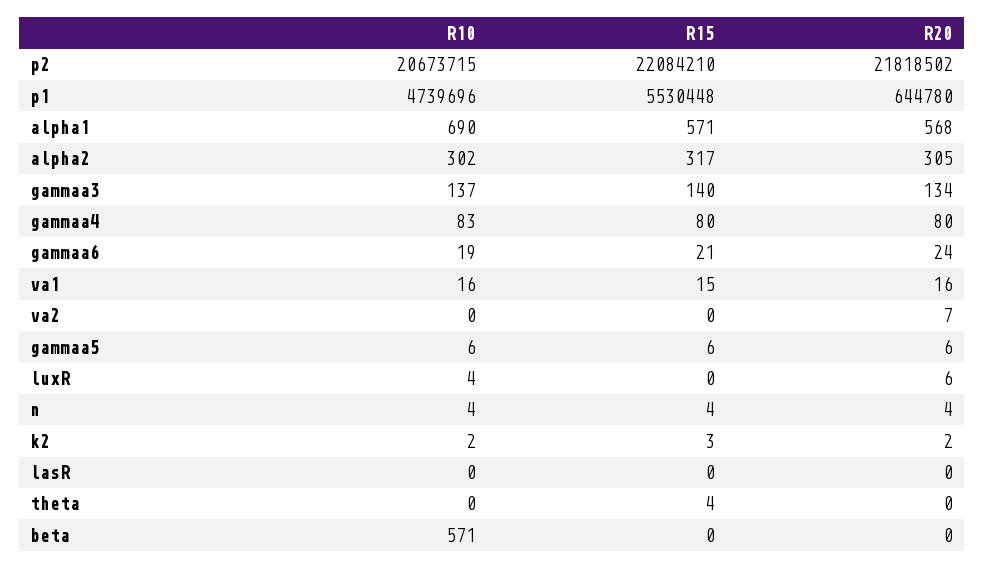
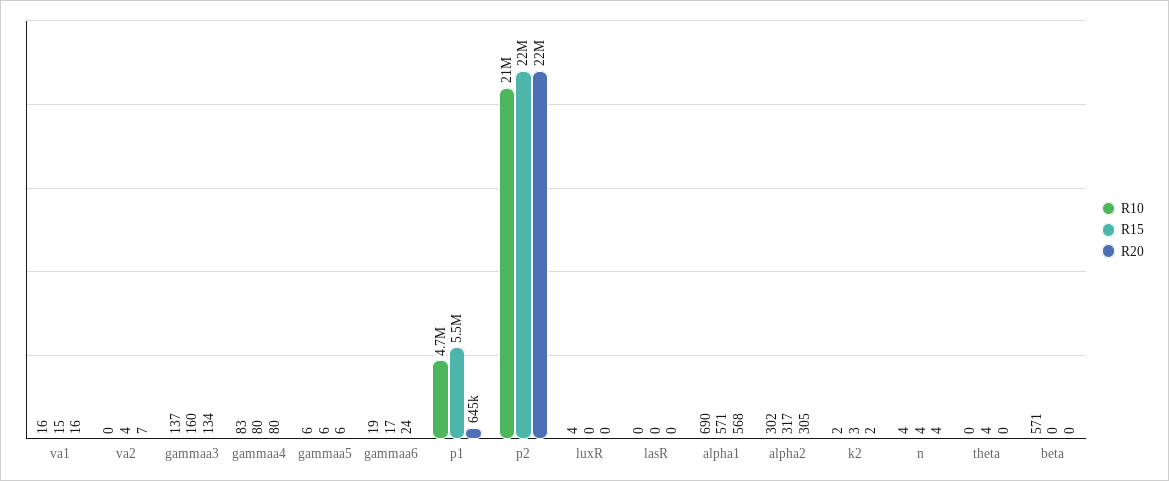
  {
    "R10": {
      "p2": 20673715,
      "p1": 4739696,
      "alpha1": 690,
      "alpha2": 302,
      "gammaa3": 137,
      "gammaa4": 83,
      "gammaa6": 19,
      "va1": 16,
      "va2": 0,
      "gammaa5": 6,
      "luxR": 4,
      "n": 4,
      "k2": 2,
      "lasR": 0,
      "theta": 0,
      "beta": 571
    },
    "R15": {
      "p2": 22084210,
      "p1": 5530448,
      "alpha1": 571,
      "alpha2": 317,
-     "gammaa3": 140,
+     "gammaa3": 160,
      "gammaa4": 80,
-     "gammaa6": 21,
+     "gammaa6": 17,
      "va1": 15,
-     "va2": 0,
+     "va2": 4,
      "gammaa5": 6,
      "luxR": 0,
      "n": 4,
      "k2": 3,
      "lasR": 0,
      "theta": 4,
      "beta": 0
    },
    "R20": {
      "p2": 21818502,
      "p1": 644780,
      "alpha1": 568,
      "alpha2": 305,
      "gammaa3": 134,
      "gammaa4": 80,
      "gammaa6": 24,
      "va1": 16,
      "va2": 7,
      "gammaa5": 6,
-     "luxR": 6,
+     "luxR": 0,
      "n": 4,
      "k2": 2,
      "lasR": 0,
      "theta": 0,
      "beta": 0
    }
  }

